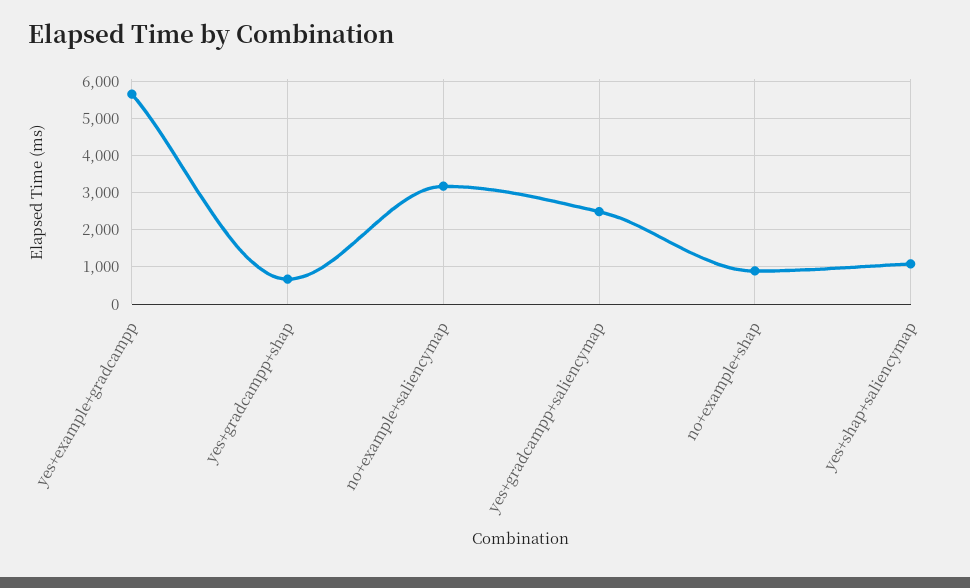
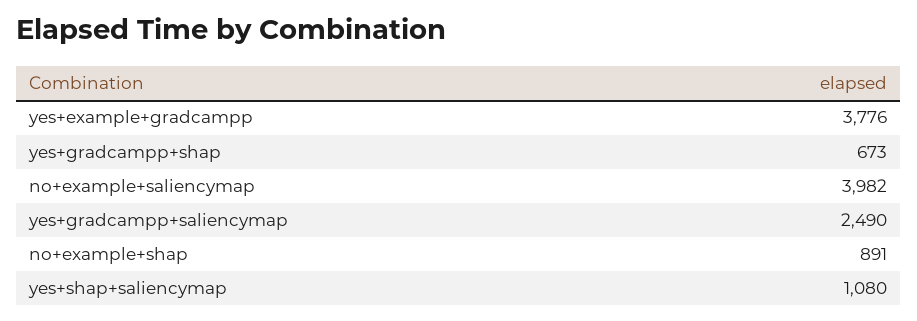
  {
-   "yes+example+gradcampp": 5600,
+   "yes+example+gradcampp": 3776,
    "yes+gradcampp+shap": 673,
-   "no+example+saliencymap": 3200,
+   "no+example+saliencymap": 3982,
    "yes+gradcampp+saliencymap": 2490,
    "no+example+shap": 891,
    "yes+shap+saliencymap": 1080
  }

